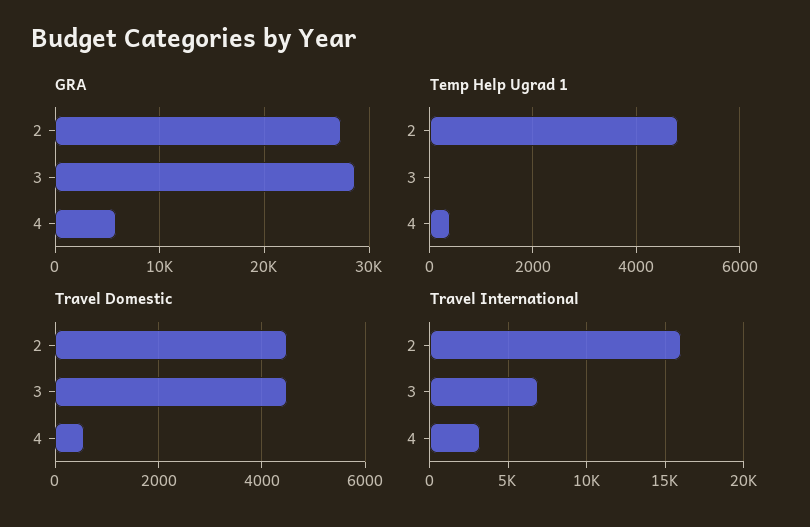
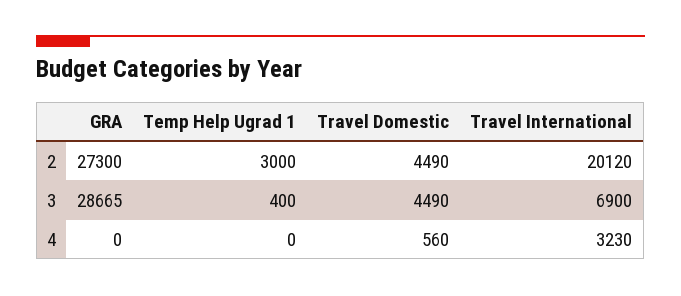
  {
    "GRA": {
      "2": 27300,
      "3": 28665,
-     "4": 6000
+     "4": 0
    },
    "Temp Help Ugrad 1": {
-     "2": 4800,
+     "2": 3000,
-     "3": 0,
+     "3": 400,
-     "4": 400
+     "4": 0
    },
    "Travel Domestic": {
      "2": 4490,
      "3": 4490,
      "4": 560
    },
    "Travel International": {
-     "2": 16000,
+     "2": 20120,
      "3": 6900,
      "4": 3230
    }
  }

